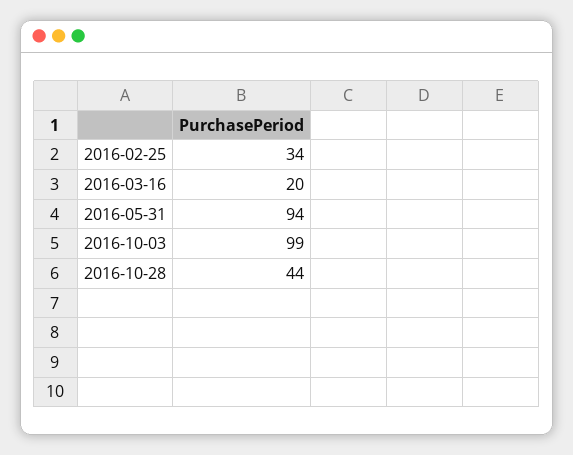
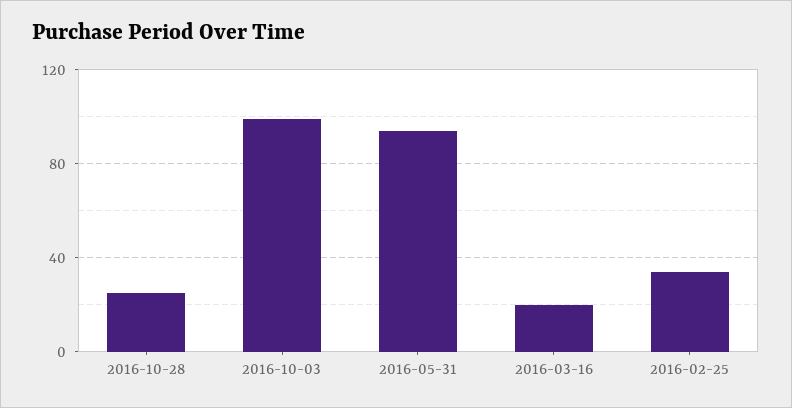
  {
    "2016-02-25": 34,
    "2016-03-16": 20,
    "2016-05-31": 94,
    "2016-10-03": 99,
-   "2016-10-28": 44
+   "2016-10-28": 25
  }

